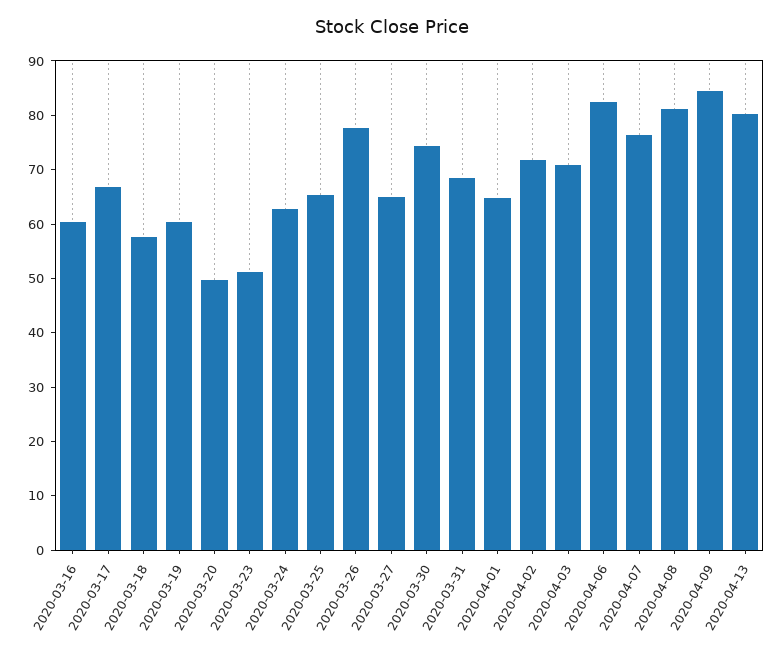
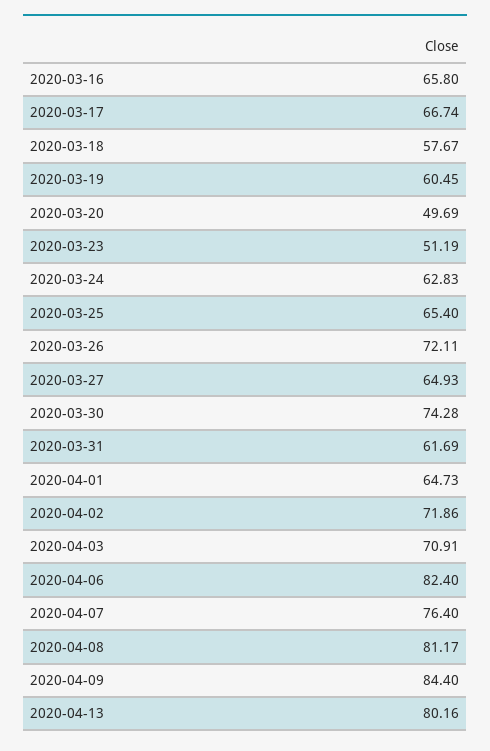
  {
-   "2020-03-16": 60,
+   "2020-03-16": 65.8,
    "2020-03-17": 66.74,
    "2020-03-18": 57.67,
    "2020-03-19": 60.45,
    "2020-03-20": 49.69,
    "2020-03-23": 51.19,
    "2020-03-24": 62.83,
    "2020-03-25": 65.4,
-   "2020-03-26": 78,
+   "2020-03-26": 72.11,
    "2020-03-27": 64.93,
    "2020-03-30": 74.28,
-   "2020-03-31": 68,
+   "2020-03-31": 61.69,
    "2020-04-01": 64.73,
    "2020-04-02": 71.86,
    "2020-04-03": 70.91,
    "2020-04-06": 82.4,
    "2020-04-07": 76.4,
    "2020-04-08": 81.17,
    "2020-04-09": 84.4,
    "2020-04-13": 80.16
  }

